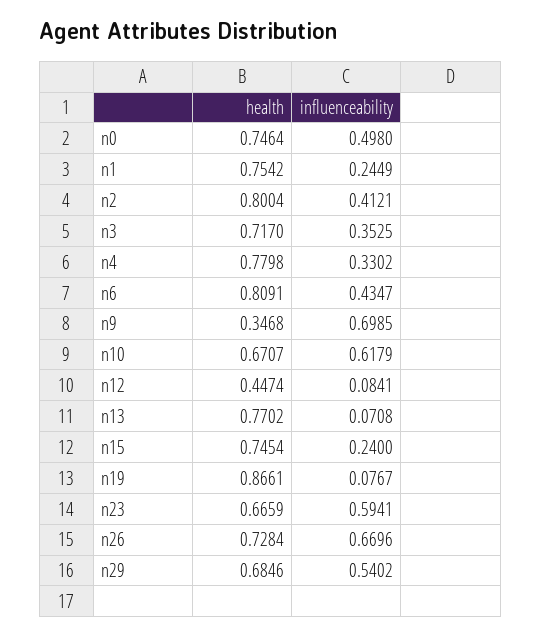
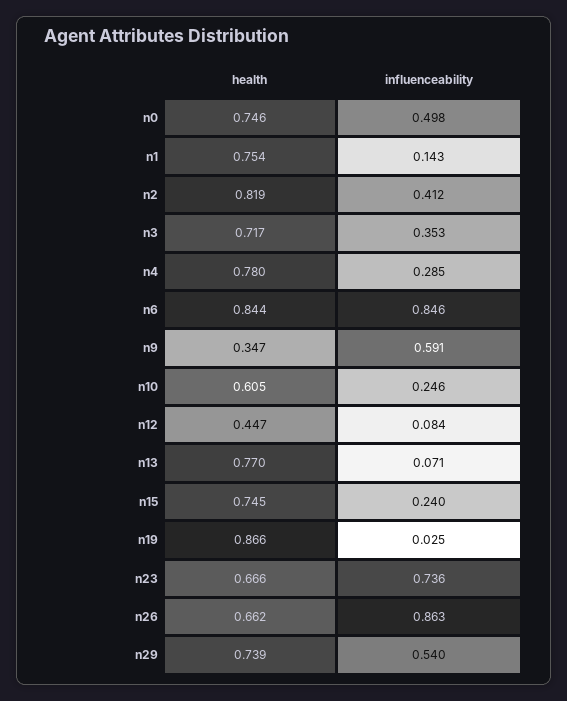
  {
    "health": {
      "n0": 0.7464,
      "n1": 0.7542,
-     "n2": 0.8004,
+     "n2": 0.819,
      "n3": 0.717,
      "n4": 0.7798,
-     "n6": 0.8091,
+     "n6": 0.844,
      "n9": 0.3468,
-     "n10": 0.6707,
+     "n10": 0.605,
      "n12": 0.4474,
      "n13": 0.7702,
      "n15": 0.7454,
      "n19": 0.8661,
      "n23": 0.6659,
-     "n26": 0.7284,
+     "n26": 0.662,
-     "n29": 0.6846
+     "n29": 0.739
    },
    "influenceability": {
      "n0": 0.498,
-     "n1": 0.2449,
+     "n1": 0.143,
      "n2": 0.4121,
      "n3": 0.3525,
-     "n4": 0.3302,
+     "n4": 0.285,
-     "n6": 0.4347,
+     "n6": 0.846,
-     "n9": 0.6985,
+     "n9": 0.591,
-     "n10": 0.6179,
+     "n10": 0.246,
      "n12": 0.0841,
      "n13": 0.0708,
      "n15": 0.24,
-     "n19": 0.0767,
+     "n19": 0.025,
-     "n23": 0.5941,
+     "n23": 0.736,
-     "n26": 0.6696,
+     "n26": 0.863,
      "n29": 0.5402
    }
  }

